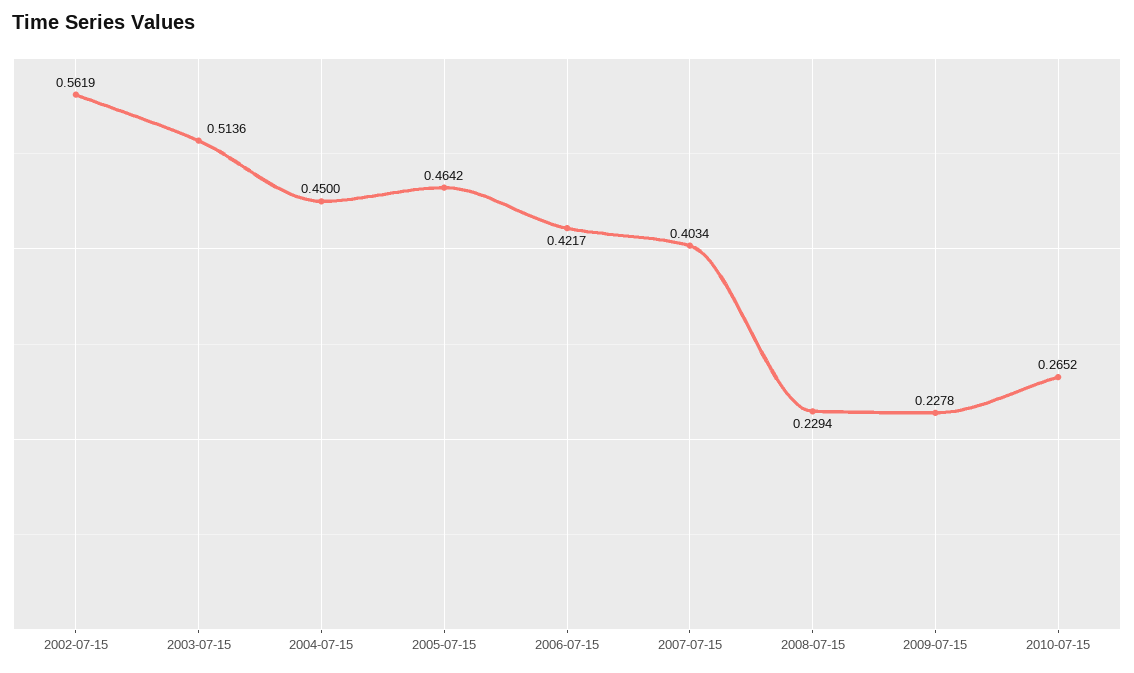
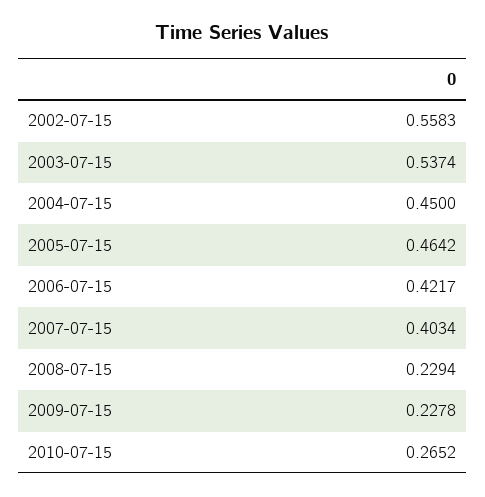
  {
-   "2002-07-15": 0.5619,
+   "2002-07-15": 0.5583,
-   "2003-07-15": 0.5136,
+   "2003-07-15": 0.5374,
    "2004-07-15": 0.45,
    "2005-07-15": 0.4642,
    "2006-07-15": 0.4217,
    "2007-07-15": 0.4034,
    "2008-07-15": 0.2294,
    "2009-07-15": 0.2278,
    "2010-07-15": 0.2652
  }

